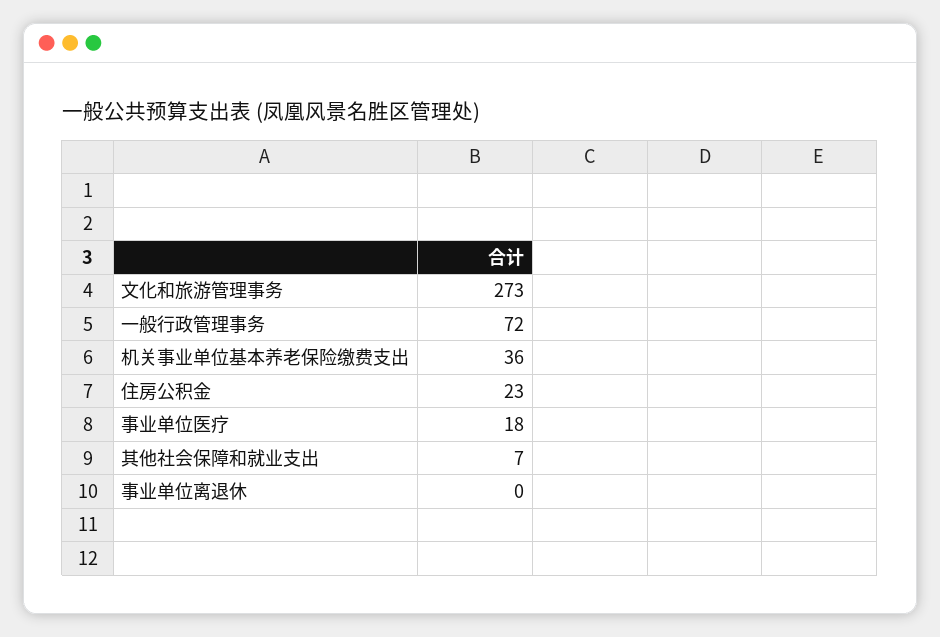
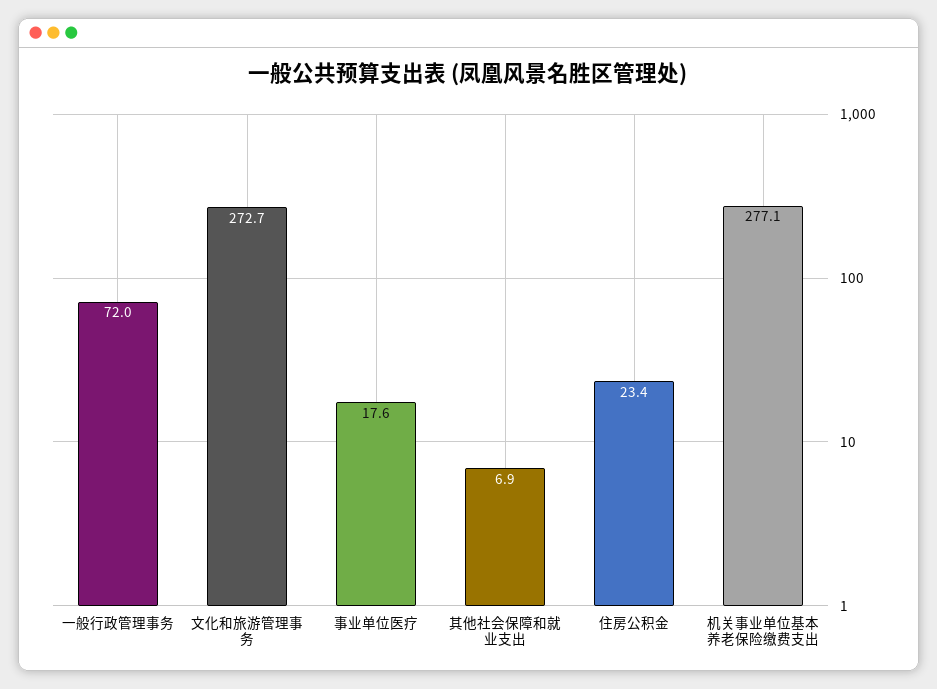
  {
    "文化和旅游管理事务": 272.7,
    "一般行政管理事务": 72,
-   "机关事业单位基本养老保险缴费支出": 36,
+   "机关事业单位基本养老保险缴费支出": 277.1,
    "住房公积金": 23.4,
    "事业单位医疗": 17.6,
-   "其他社会保障和就业支出": 6.9,
+   "其他社会保障和就业支出": 6.9
-   "事业单位离退休": 0
  }

